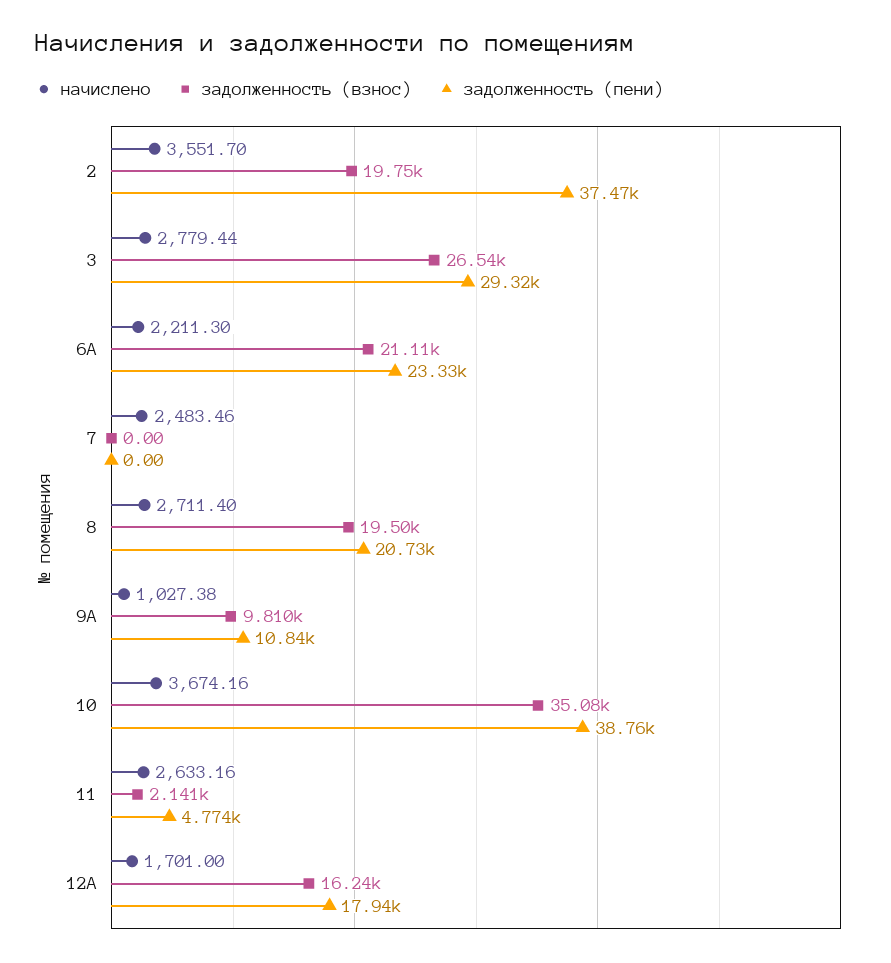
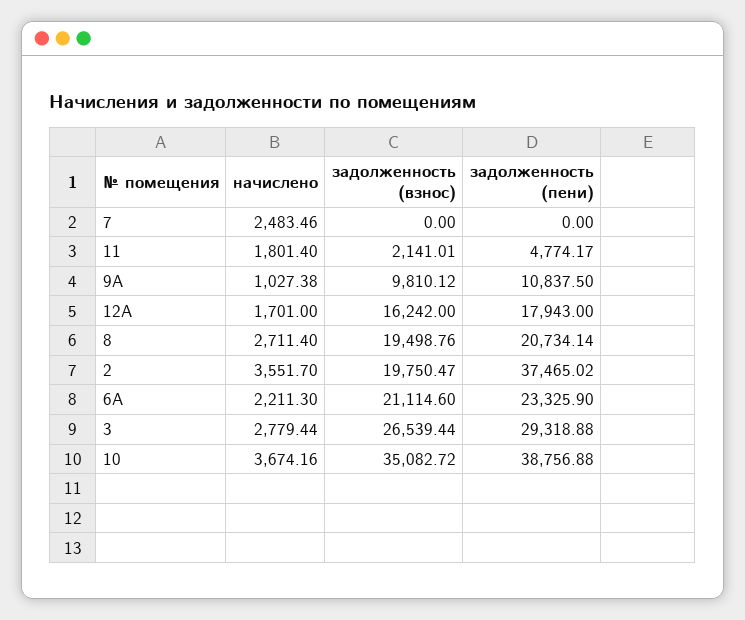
  {
    "начислено": {
      "2": 3551.7,
      "3": 2779.44,
      "6А": 2211.3,
      "7": 2483.46,
      "8": 2711.4,
      "9А": 1027.38,
      "10": 3674.16,
-     "11": 2633.16,
+     "11": 1801.4,
      "12А": 1701
    },
    "задолженность (взнос)": {
      "2": 19750.47,
      "3": 26539.44,
      "6А": 21114.6,
      "7": 0,
      "8": 19498.76,
      "9А": 9810.12,
      "10": 35082.72,
      "11": 2141.01,
      "12А": 16242
    },
    "задолженность (пени)": {
      "2": 37465.02,
      "3": 29318.88,
      "6А": 23325.9,
      "7": 0,
      "8": 20734.14,
      "9А": 10837.5,
      "10": 38756.88,
      "11": 4774.17,
      "12А": 17943
    }
  }

